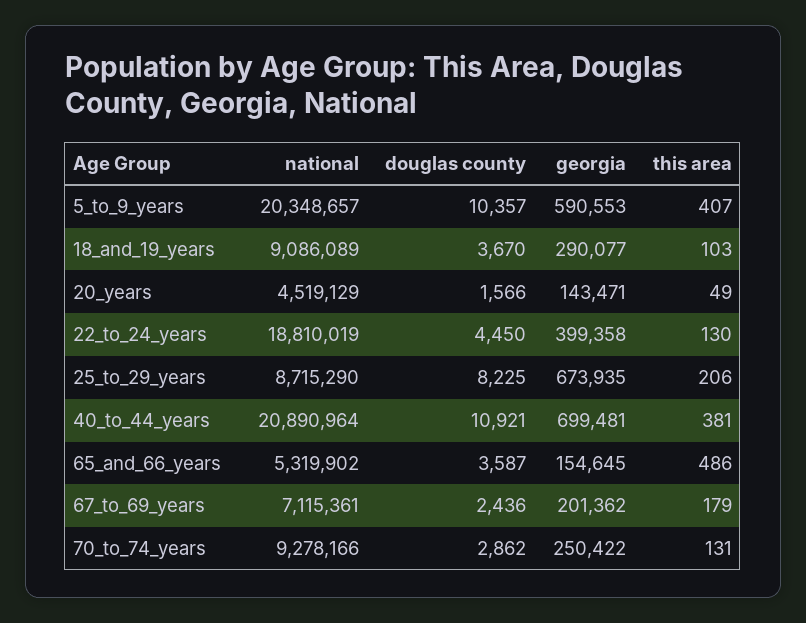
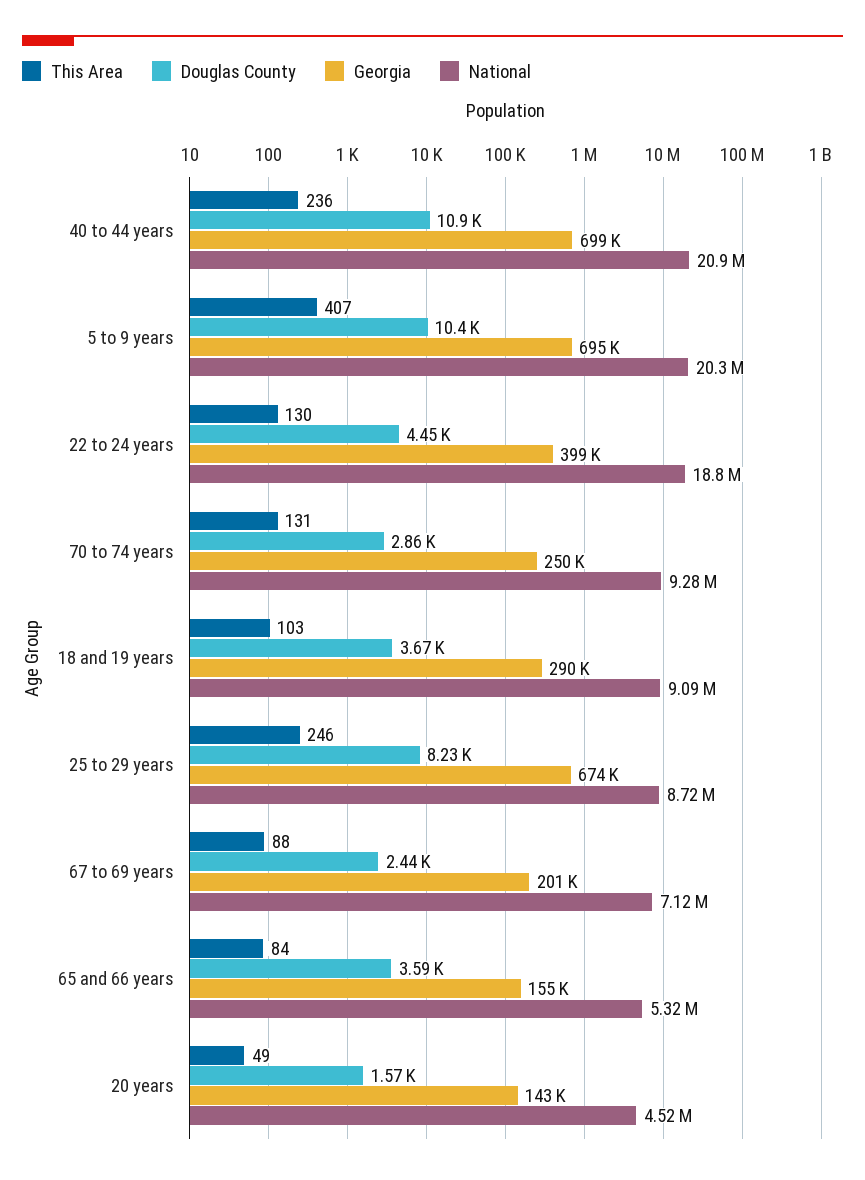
  {
    "national": {
      "5_to_9_years": 20348657,
      "18_and_19_years": 9086089,
      "20_years": 4519129,
      "22_to_24_years": 18810019,
      "25_to_29_years": 8715290,
      "40_to_44_years": 20890964,
      "65_and_66_years": 5319902,
      "67_to_69_years": 7115361,
      "70_to_74_years": 9278166
    },
    "douglas county": {
      "5_to_9_years": 10357,
      "18_and_19_years": 3670,
      "20_years": 1566,
      "22_to_24_years": 4450,
      "25_to_29_years": 8225,
      "40_to_44_years": 10921,
      "65_and_66_years": 3587,
      "67_to_69_years": 2436,
      "70_to_74_years": 2862
    },
    "georgia": {
-     "5_to_9_years": 590553,
+     "5_to_9_years": 695000,
      "18_and_19_years": 290077,
      "20_years": 143471,
      "22_to_24_years": 399358,
      "25_to_29_years": 673935,
      "40_to_44_years": 699481,
      "65_and_66_years": 154645,
      "67_to_69_years": 201362,
      "70_to_74_years": 250422
    },
    "this area": {
      "5_to_9_years": 407,
      "18_and_19_years": 103,
      "20_years": 49,
      "22_to_24_years": 130,
-     "25_to_29_years": 206,
+     "25_to_29_years": 246,
-     "40_to_44_years": 381,
+     "40_to_44_years": 236,
-     "65_and_66_years": 486,
+     "65_and_66_years": 84,
-     "67_to_69_years": 179,
+     "67_to_69_years": 88,
      "70_to_74_years": 131
    }
  }

